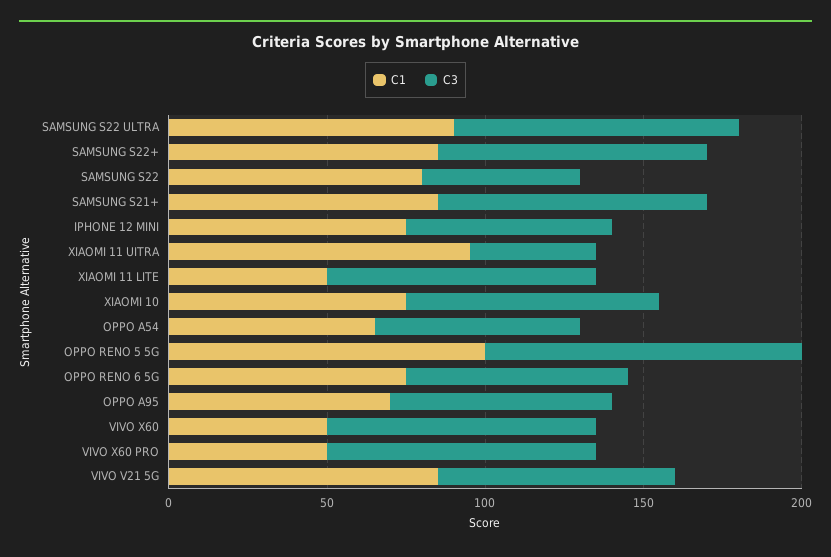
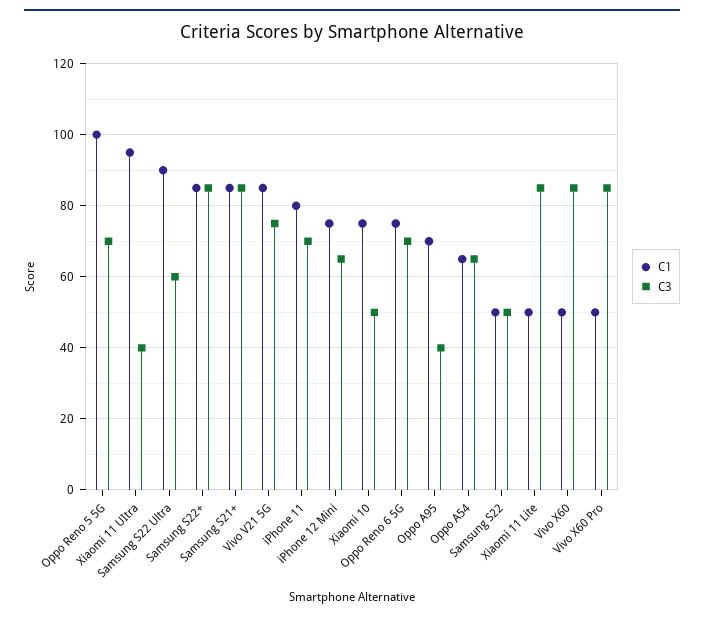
  {
    "C1": {
      "SAMSUNG S22 ULTRA": 90,
      "SAMSUNG S22+": 85,
-     "SAMSUNG S22": 80,
+     "SAMSUNG S22": 50,
      "SAMSUNG S21+": 85,
      "IPHONE 12 MINI": 75,
      "XIAOMI 11 UITRA": 95,
      "XIAOMI 11 LITE": 50,
      "XIAOMI 10": 75,
      "OPPO A54": 65,
      "OPPO RENO 5 5G": 100,
      "OPPO RENO 6 5G": 75,
      "OPPO A95": 70,
      "VIVO X60": 50,
      "VIVO X60 PRO": 50,
-     "VIVO V21 5G": 85
+     "VIVO V21 5G": 85,
+     "iPhone 11": 80
    },
    "C3": {
-     "SAMSUNG S22 ULTRA": 90,
+     "SAMSUNG S22 ULTRA": 60,
      "SAMSUNG S22+": 85,
      "SAMSUNG S22": 50,
      "SAMSUNG S21+": 85,
      "IPHONE 12 MINI": 65,
      "XIAOMI 11 UITRA": 40,
      "XIAOMI 11 LITE": 85,
-     "XIAOMI 10": 80,
+     "XIAOMI 10": 50,
      "OPPO A54": 65,
-     "OPPO RENO 5 5G": 100,
+     "OPPO RENO 5 5G": 70,
      "OPPO RENO 6 5G": 70,
-     "OPPO A95": 70,
+     "OPPO A95": 40,
      "VIVO X60": 85,
      "VIVO X60 PRO": 85,
-     "VIVO V21 5G": 75
+     "VIVO V21 5G": 75,
+     "iPhone 11": 70
    }
  }

